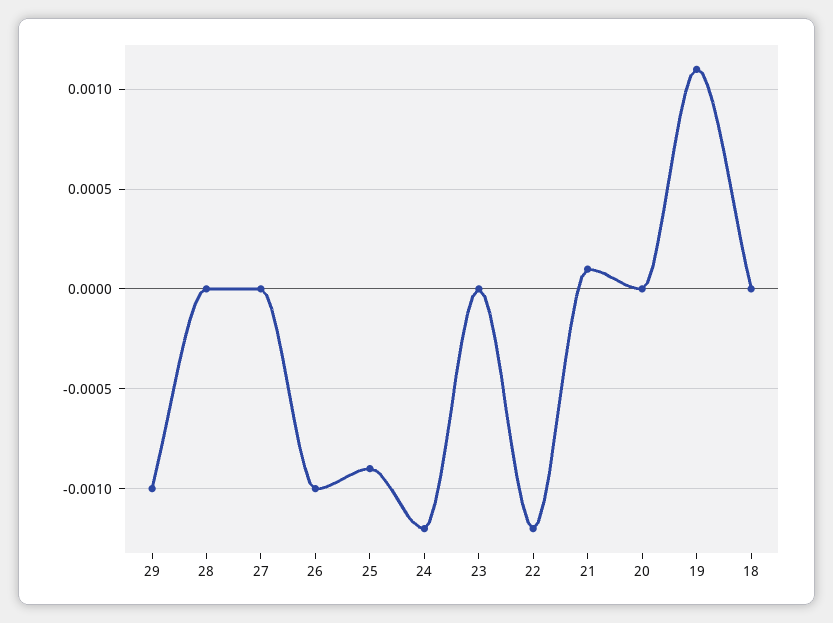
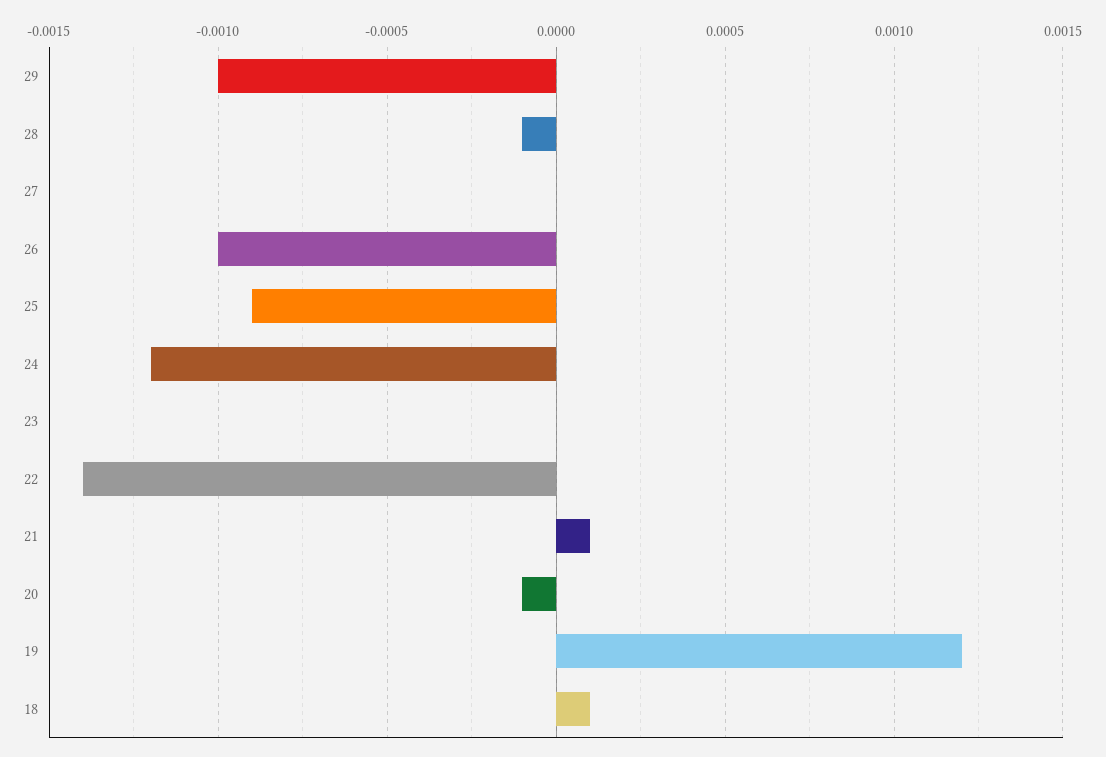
  {
    "29": -0.001,
-   "28": 0,
+   "28": -0.0001,
    "27": 0,
    "26": -0.001,
    "25": -0.0009,
    "24": -0.0012,
    "23": 0,
-   "22": -0.0012,
+   "22": -0.0014,
    "21": 0.0001,
-   "20": 0,
+   "20": -0.0001,
-   "19": 0.0011,
+   "19": 0.0012,
-   "18": 0
+   "18": 0.0001
  }

